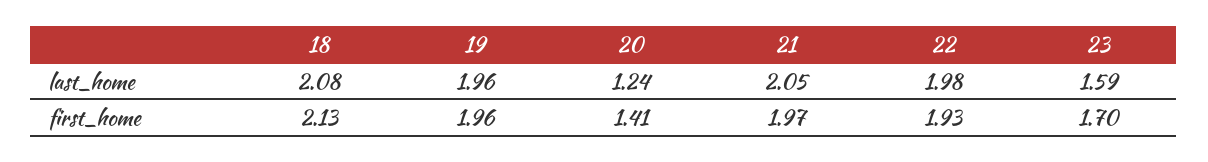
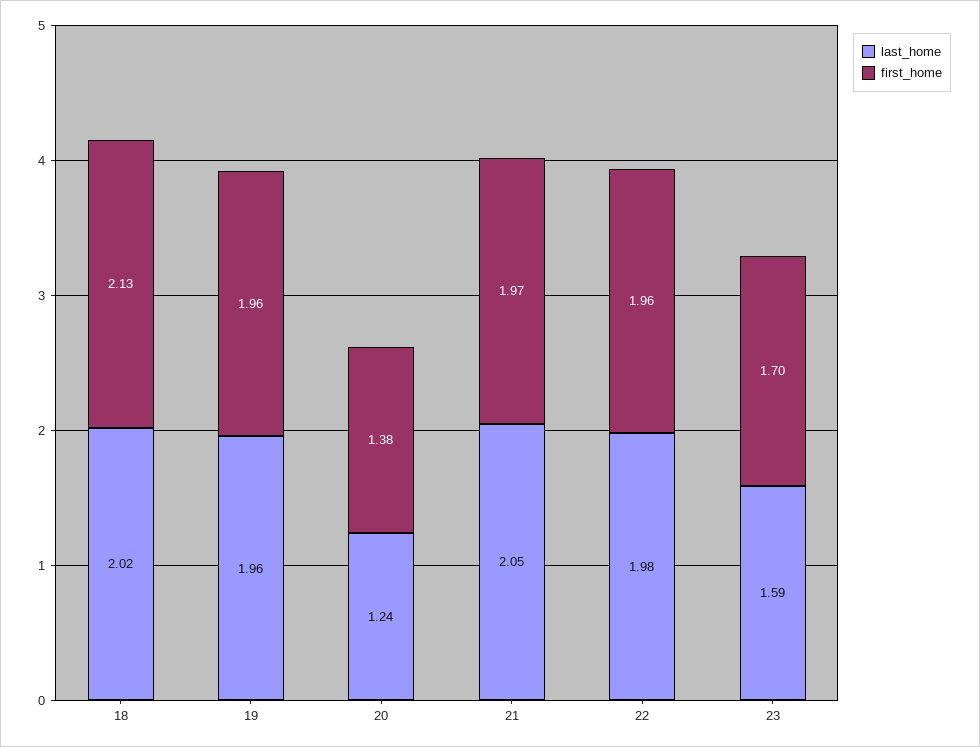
  {
    "last_home": {
-     "18": 2.08,
+     "18": 2.02,
      "19": 1.96,
      "20": 1.24,
      "21": 2.05,
      "22": 1.98,
      "23": 1.59
    },
    "first_home": {
      "18": 2.13,
      "19": 1.96,
-     "20": 1.41,
+     "20": 1.38,
      "21": 1.97,
-     "22": 1.93,
+     "22": 1.96,
      "23": 1.7
    }
  }

